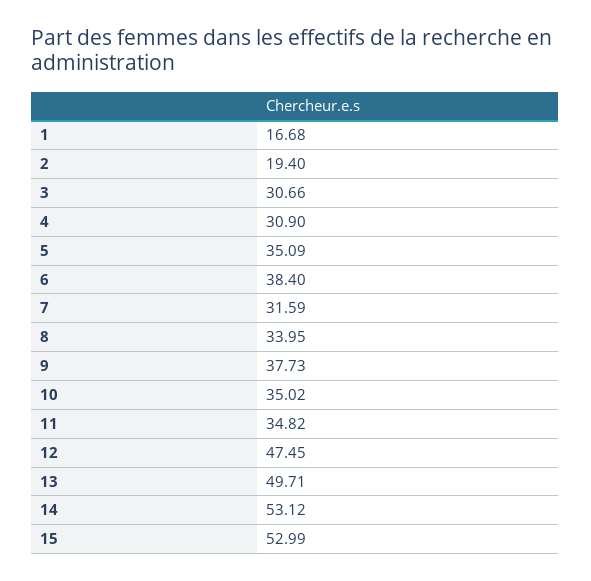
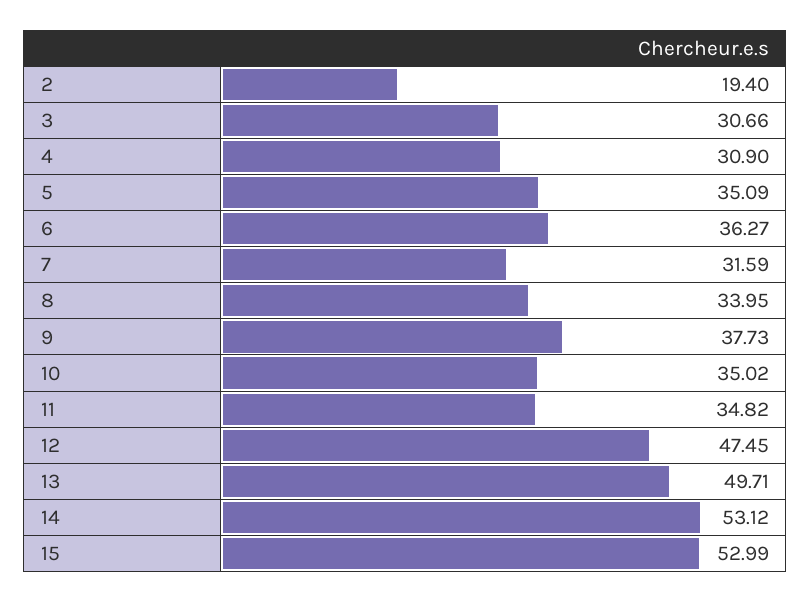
  {
-   "1": 16.68,
    "2": 19.4,
    "3": 30.66,
    "4": 30.9,
    "5": 35.09,
-   "6": 38.4,
+   "6": 36.27,
    "7": 31.59,
    "8": 33.95,
    "9": 37.73,
    "10": 35.02,
    "11": 34.82,
    "12": 47.45,
    "13": 49.71,
    "14": 53.12,
    "15": 52.99
  }

